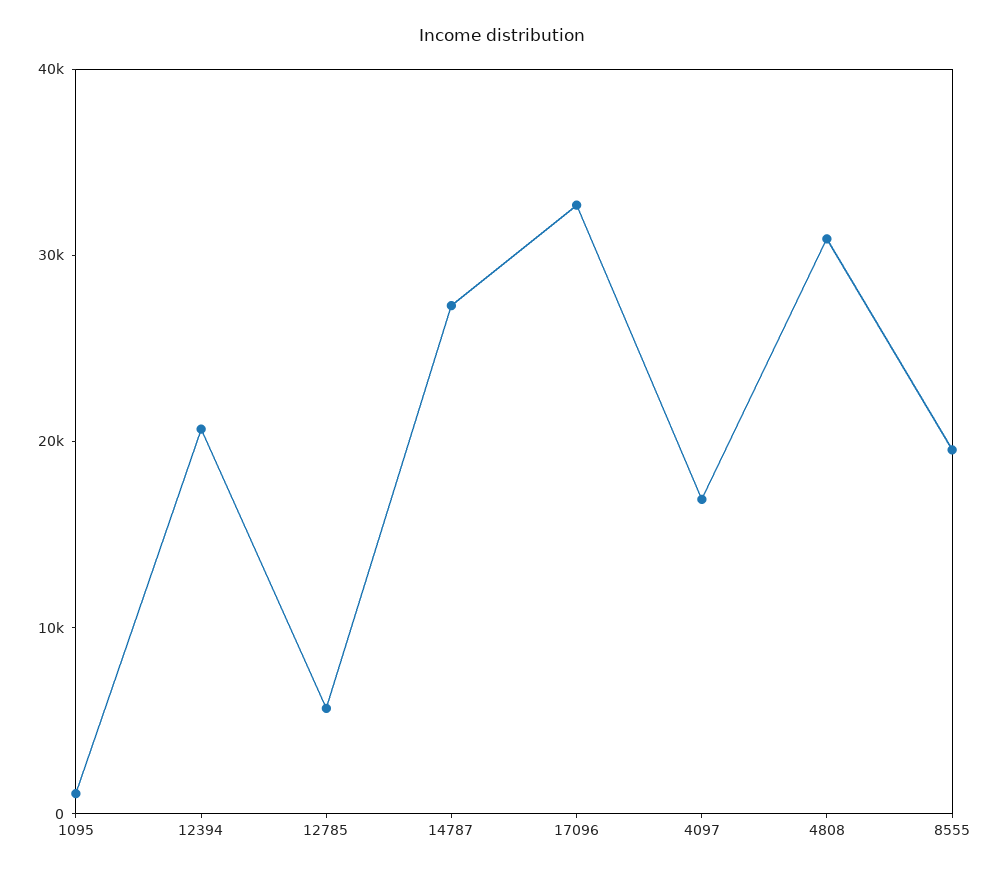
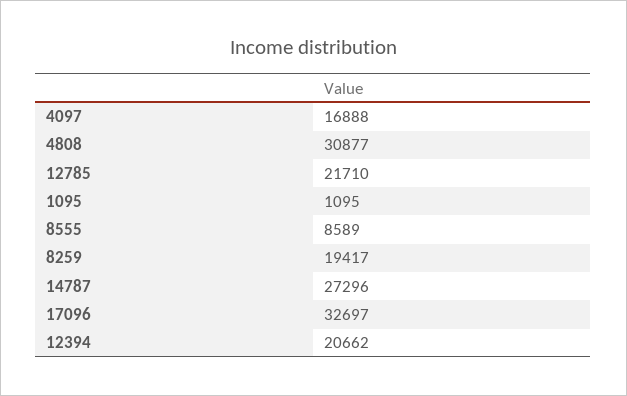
  {
    "1095": 1095,
    "12394": 20662,
-   "12785": 6000,
+   "12785": 21710,
    "14787": 27296,
    "17096": 32697,
    "4097": 16888,
    "4808": 30877,
-   "8555": 20000
+   "8555": 8589,
+   "8259": 19417
  }

